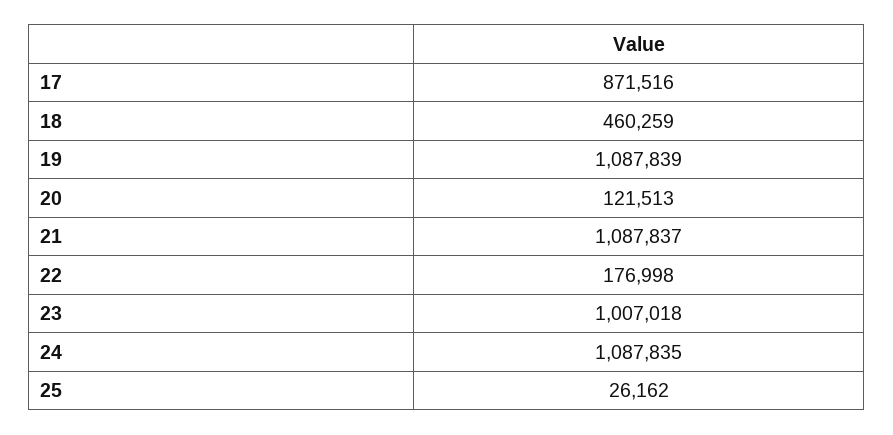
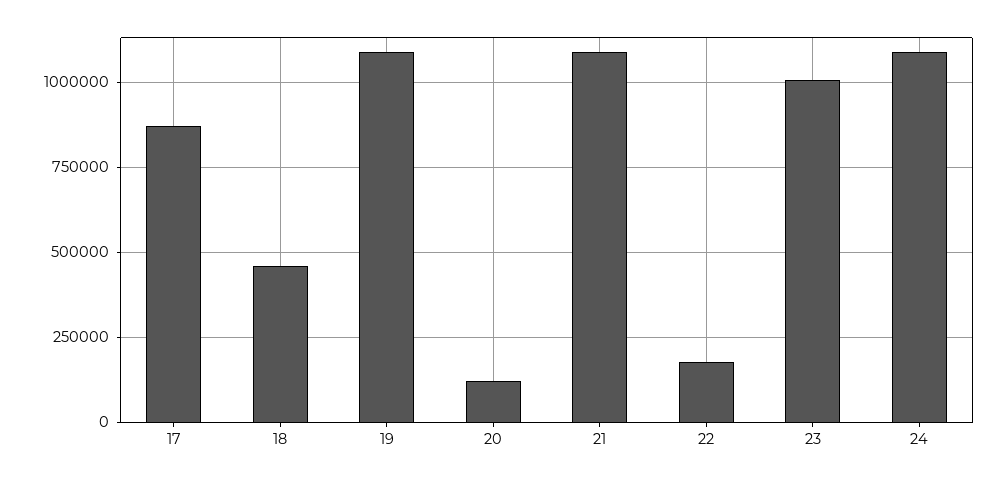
  {
    "17": 871516,
    "18": 460259,
    "19": 1087839,
    "20": 121513,
    "21": 1087837,
    "22": 176998,
    "23": 1007018,
-   "24": 1087835,
+   "24": 1087835
-   "25": 26162
  }

